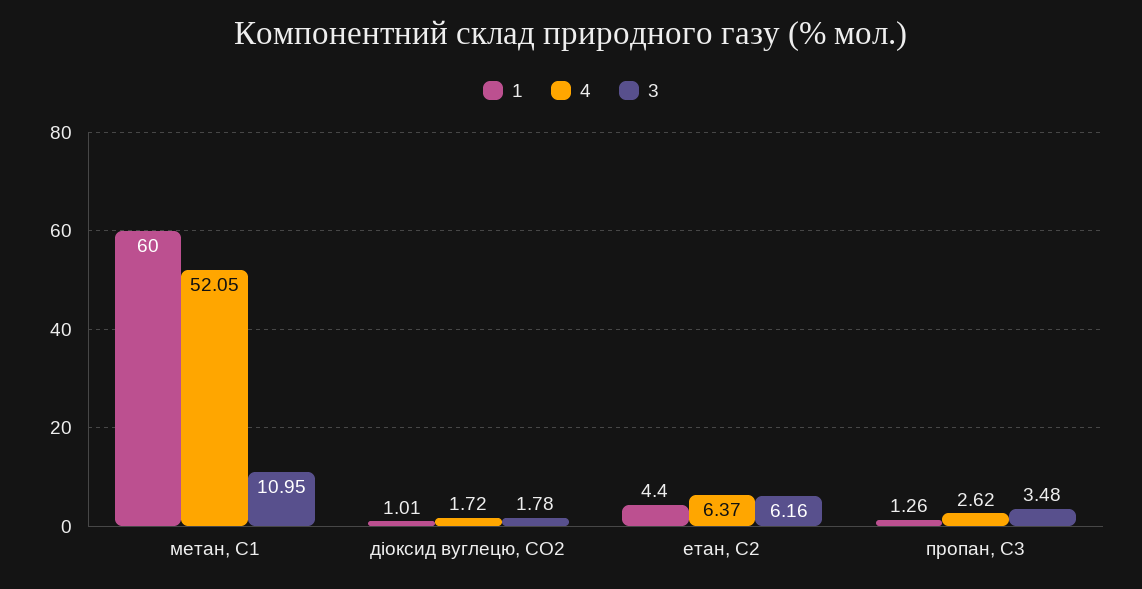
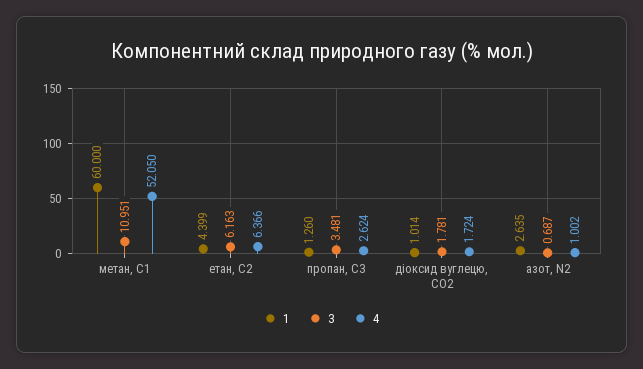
  {
    "1": {
      "метан, С1": 60,
      "діоксид вуглецю, CО2": 1.014,
      "етан, С2": 4.399,
-     "пропан, С3": 1.26
+     "пропан, С3": 1.26,
+     "азот, N2": 2.635
    },
    "4": {
      "метан, С1": 52.05,
      "діоксид вуглецю, CО2": 1.724,
      "етан, С2": 6.366,
-     "пропан, С3": 2.624
+     "пропан, С3": 2.624,
+     "азот, N2": 1.002
    },
    "3": {
      "метан, С1": 10.951,
      "діоксид вуглецю, CО2": 1.781,
      "етан, С2": 6.163,
-     "пропан, С3": 3.481
+     "пропан, С3": 3.481,
+     "азот, N2": 0.687
    }
  }

